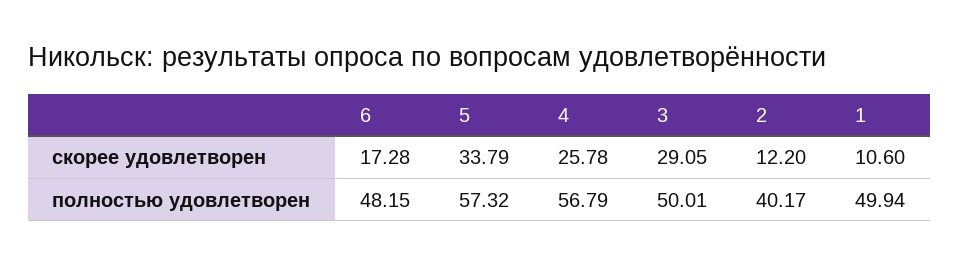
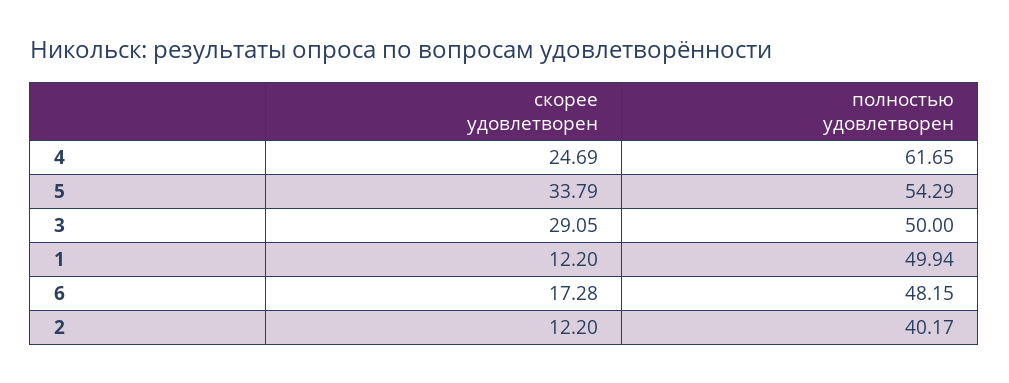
  {
    "6": {
      "скорее удовлетворен": 17.28,
      "полностью удовлетворен": 48.15
    },
    "5": {
      "скорее удовлетворен": 33.79,
-     "полностью удовлетворен": 57.32
+     "полностью удовлетворен": 54.29
    },
    "4": {
-     "скорее удовлетворен": 25.78,
+     "скорее удовлетворен": 24.69,
-     "полностью удовлетворен": 56.79
+     "полностью удовлетворен": 61.65
    },
    "3": {
      "скорее удовлетворен": 29.05,
-     "полностью удовлетворен": 50.01
+     "полностью удовлетворен": 50
    },
    "2": {
      "скорее удовлетворен": 12.2,
      "полностью удовлетворен": 40.17
    },
    "1": {
-     "скорее удовлетворен": 10.6,
+     "скорее удовлетворен": 12.2,
      "полностью удовлетворен": 49.94
    }
  }

